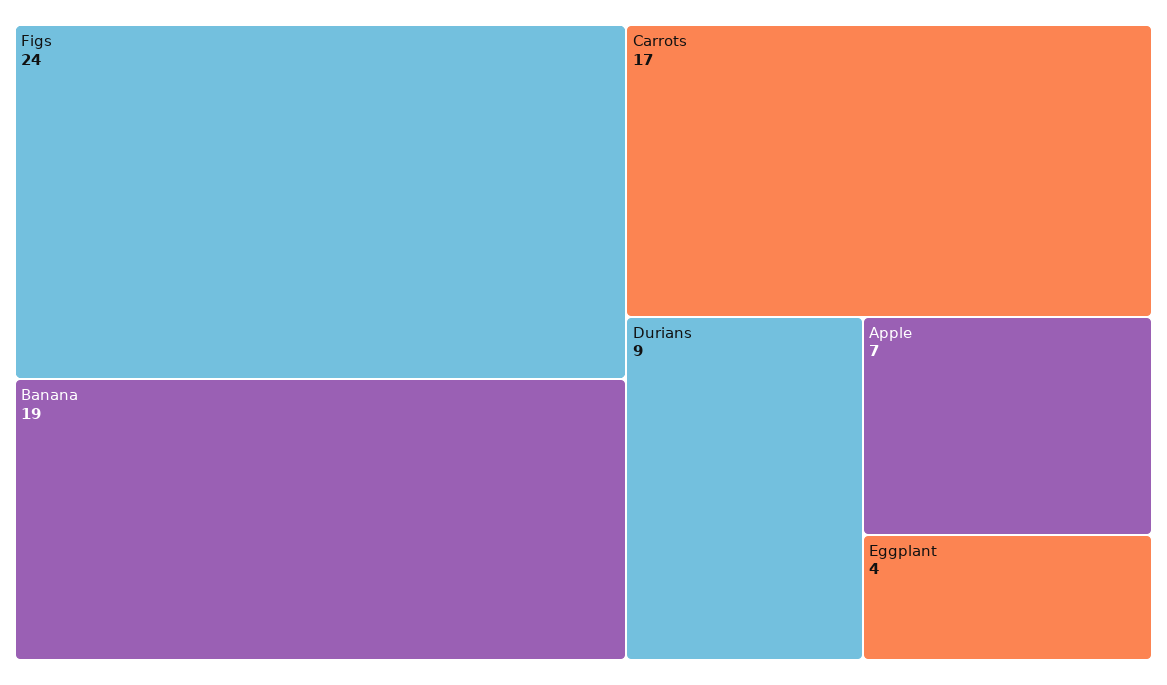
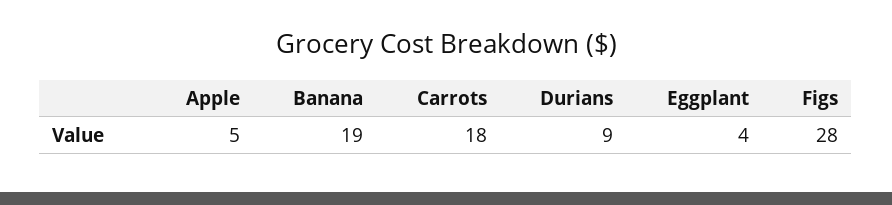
  {
-   "Figs": 24,
+   "Figs": 28,
    "Banana": 19,
-   "Carrots": 17,
+   "Carrots": 18,
    "Durians": 9,
-   "Apple": 7,
+   "Apple": 5,
    "Eggplant": 4
  }

